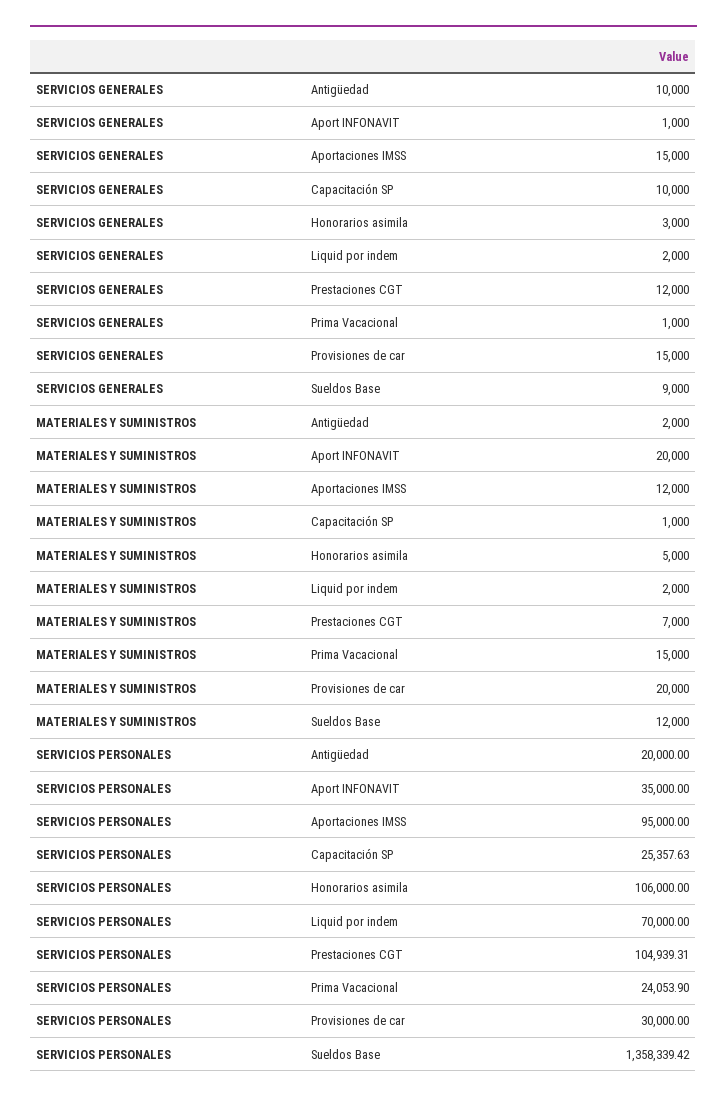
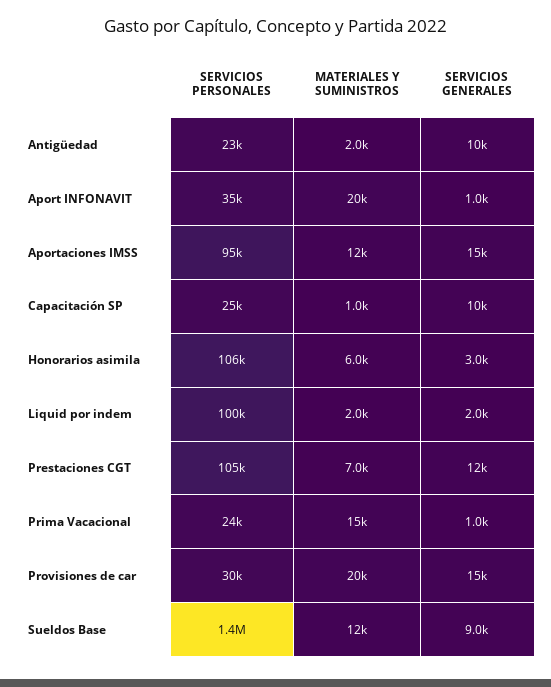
  {
    "SERVICIOS GENERALES": {
      "Antigüedad": 10000,
      "Aport INFONAVIT": 1000,
      "Aportaciones IMSS": 15000,
      "Capacitación SP": 10000,
      "Honorarios asimila": 3000,
      "Liquid por indem": 2000,
      "Prestaciones CGT": 12000,
      "Prima Vacacional": 1000,
      "Provisiones de car": 15000,
      "Sueldos Base": 9000
    },
    "MATERIALES Y SUMINISTROS": {
      "Antigüedad": 2000,
      "Aport INFONAVIT": 20000,
      "Aportaciones IMSS": 12000,
      "Capacitación SP": 1000,
-     "Honorarios asimila": 5000,
+     "Honorarios asimila": 6000,
      "Liquid por indem": 2000,
      "Prestaciones CGT": 7000,
      "Prima Vacacional": 15000,
      "Provisiones de car": 20000,
      "Sueldos Base": 12000
    },
    "SERVICIOS PERSONALES": {
-     "Antigüedad": 20000,
+     "Antigüedad": 23000,
      "Aport INFONAVIT": 35000,
      "Aportaciones IMSS": 95000,
      "Capacitación SP": 25357.63,
      "Honorarios asimila": 106000,
-     "Liquid por indem": 70000,
+     "Liquid por indem": 100000,
      "Prestaciones CGT": 104939.31,
      "Prima Vacacional": 24053.9,
      "Provisiones de car": 30000,
      "Sueldos Base": 1358339.42
    }
  }

